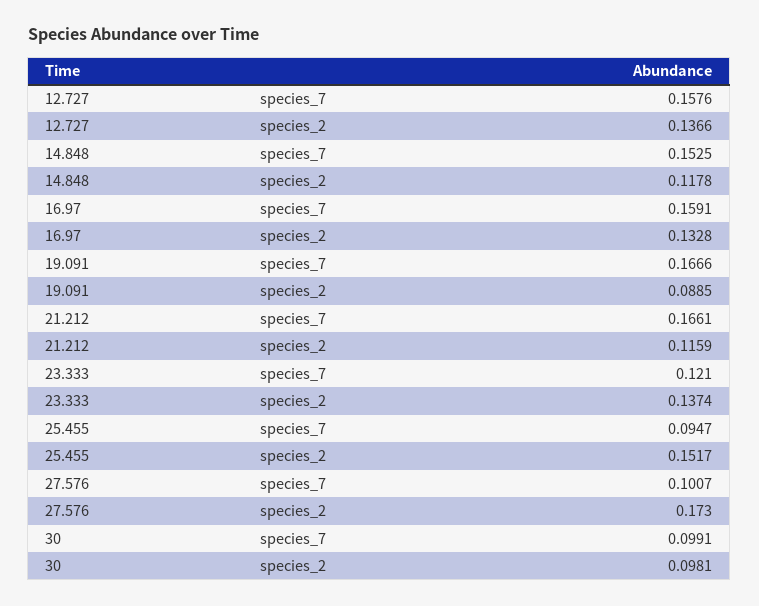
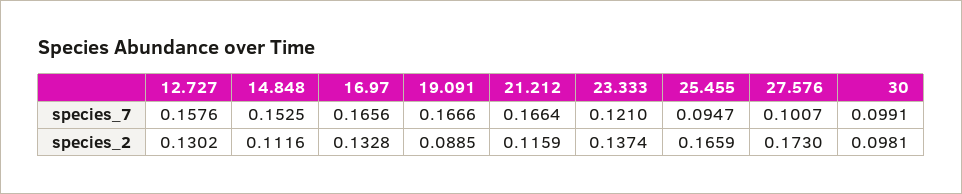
  {
    "12.727": {
      "species_7": 0.1576,
-     "species_2": 0.1366
+     "species_2": 0.1302
    },
    "14.848": {
      "species_7": 0.1525,
-     "species_2": 0.1178
+     "species_2": 0.1116
    },
    "16.97": {
-     "species_7": 0.1591,
+     "species_7": 0.1656,
      "species_2": 0.1328
    },
    "19.091": {
      "species_7": 0.1666,
      "species_2": 0.0885
    },
    "21.212": {
-     "species_7": 0.1661,
+     "species_7": 0.1664,
      "species_2": 0.1159
    },
    "23.333": {
      "species_7": 0.121,
      "species_2": 0.1374
    },
    "25.455": {
      "species_7": 0.0947,
-     "species_2": 0.1517
+     "species_2": 0.1659
    },
    "27.576": {
      "species_7": 0.1007,
      "species_2": 0.173
    },
    "30": {
      "species_7": 0.0991,
      "species_2": 0.0981
    }
  }

